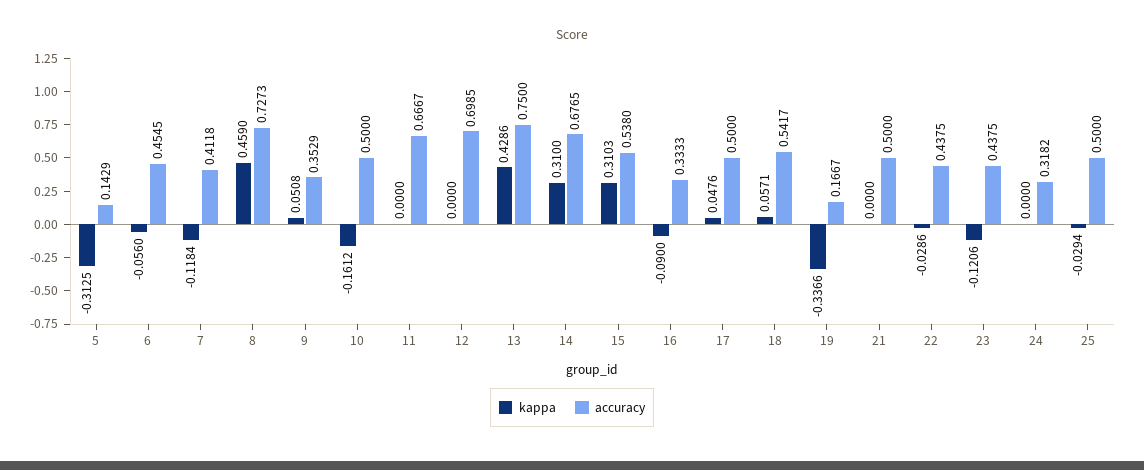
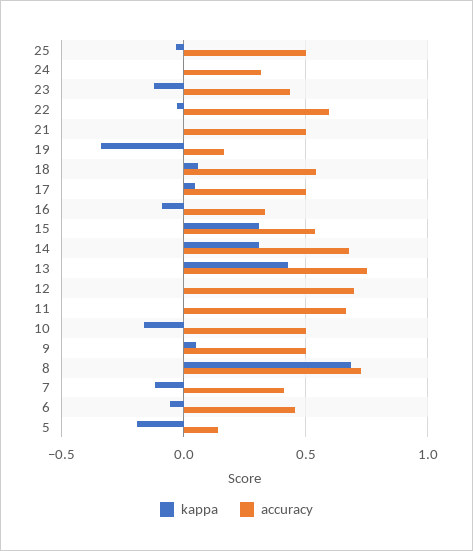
  {
    "kappa": {
-     "5": -0.3125,
+     "5": -0.2,
      "6": -0.056,
      "7": -0.1184,
-     "8": 0.459,
+     "8": 0.7,
      "9": 0.0508,
      "10": -0.1612,
      "11": 0,
      "12": 0,
      "13": 0.4286,
      "14": 0.31,
      "15": 0.3103,
      "16": -0.09,
      "17": 0.0476,
      "18": 0.0571,
      "19": -0.3366,
      "21": 0,
      "22": -0.0286,
      "23": -0.1206,
      "24": 0,
      "25": -0.0294
    },
    "accuracy": {
      "5": 0.1429,
      "6": 0.4545,
      "7": 0.4118,
      "8": 0.7273,
-     "9": 0.3529,
+     "9": 0.5,
      "10": 0.5,
      "11": 0.6667,
      "12": 0.6985,
      "13": 0.75,
      "14": 0.6765,
      "15": 0.538,
      "16": 0.3333,
      "17": 0.5,
      "18": 0.5417,
      "19": 0.1667,
      "21": 0.5,
-     "22": 0.4375,
+     "22": 0.6,
      "23": 0.4375,
      "24": 0.3182,
      "25": 0.5
    }
  }

